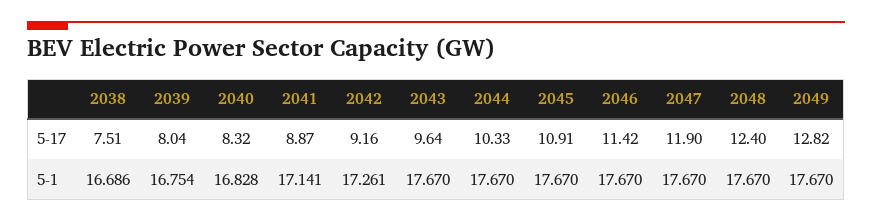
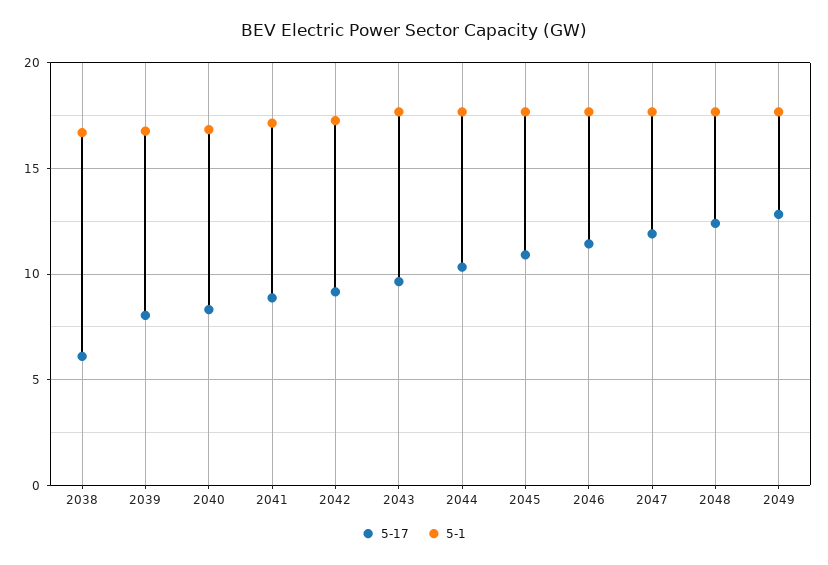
  {
    "5-17": {
-     "2038": 7.51,
+     "2038": 6,
      "2039": 8.04,
      "2040": 8.32,
      "2041": 8.87,
      "2042": 9.16,
      "2043": 9.64,
      "2044": 10.33,
      "2045": 10.91,
      "2046": 11.42,
      "2047": 11.9,
      "2048": 12.4,
      "2049": 12.82
    },
    "5-1": {
      "2038": 16.686,
      "2039": 16.754,
      "2040": 16.828,
      "2041": 17.141,
      "2042": 17.261,
      "2043": 17.67,
      "2044": 17.67,
      "2045": 17.67,
      "2046": 17.67,
      "2047": 17.67,
      "2048": 17.67,
      "2049": 17.67
    }
  }

